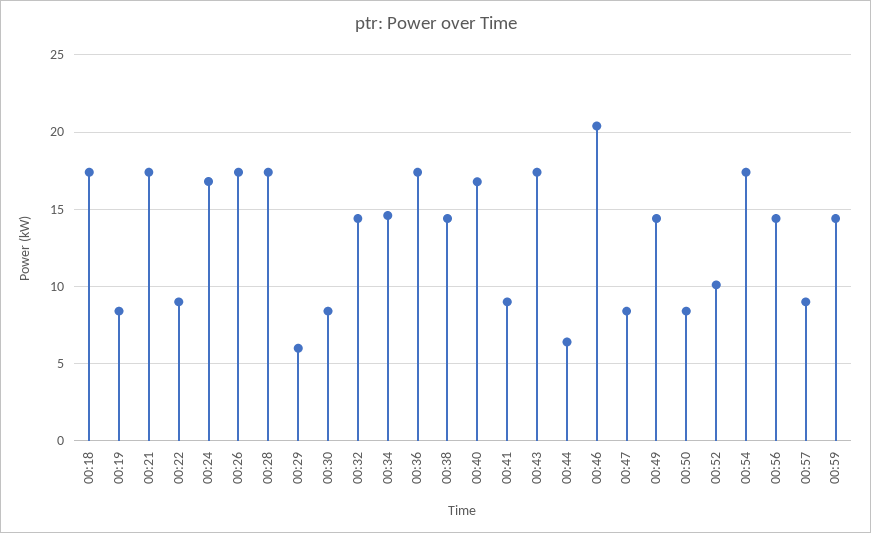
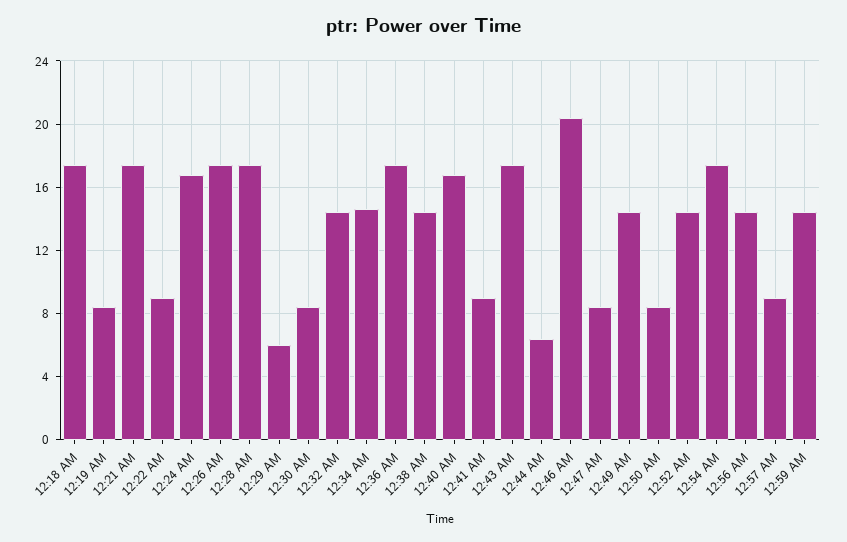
  {
    "00:18": 17.5,
    "00:19": 8.5,
    "00:21": 17.5,
    "00:22": 9,
    "00:24": 17,
    "00:26": 17.5,
    "00:28": 17.5,
    "00:29": 6,
    "00:30": 8.5,
    "00:32": 14.5,
    "00:34": 14.5,
    "00:36": 17.5,
    "00:38": 14.5,
    "00:40": 17,
    "00:41": 9,
    "00:43": 17.5,
    "00:44": 6.5,
    "00:46": 20.5,
    "00:47": 8.5,
    "00:49": 14.5,
    "00:50": 8.5,
-   "00:52": 10,
+   "00:52": 14.5,
    "00:54": 17.5,
    "00:56": 14.5,
    "00:57": 9,
    "00:59": 14.5
  }

